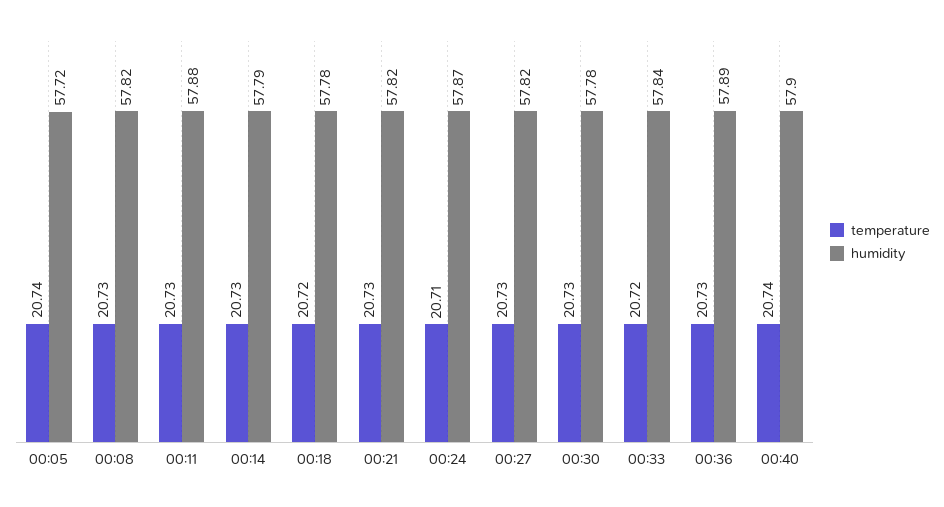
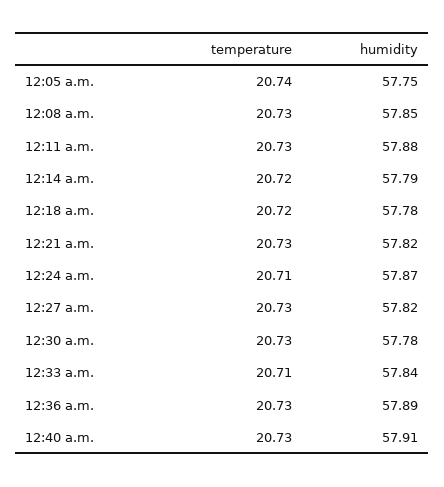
  {
    "temperature": {
      "00:05": 20.74,
      "00:08": 20.73,
      "00:11": 20.73,
-     "00:14": 20.73,
+     "00:14": 20.72,
      "00:18": 20.72,
      "00:21": 20.73,
      "00:24": 20.71,
      "00:27": 20.73,
      "00:30": 20.73,
-     "00:33": 20.72,
+     "00:33": 20.71,
      "00:36": 20.73,
-     "00:40": 20.74
+     "00:40": 20.73
    },
    "humidity": {
-     "00:05": 57.72,
+     "00:05": 57.75,
-     "00:08": 57.82,
+     "00:08": 57.85,
      "00:11": 57.88,
      "00:14": 57.79,
      "00:18": 57.78,
      "00:21": 57.82,
      "00:24": 57.87,
      "00:27": 57.82,
      "00:30": 57.78,
      "00:33": 57.84,
      "00:36": 57.89,
-     "00:40": 57.9
+     "00:40": 57.91
    }
  }

